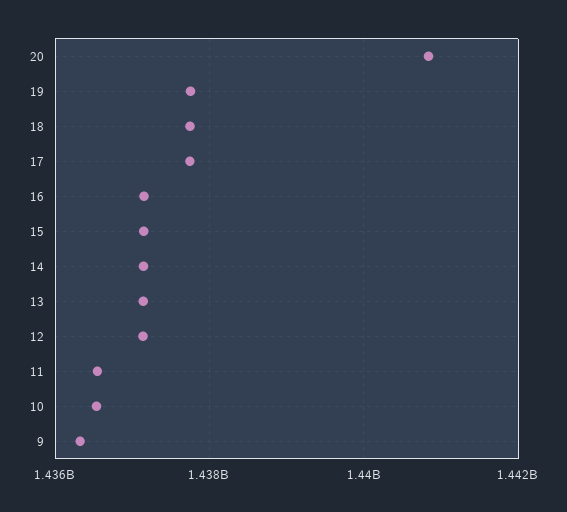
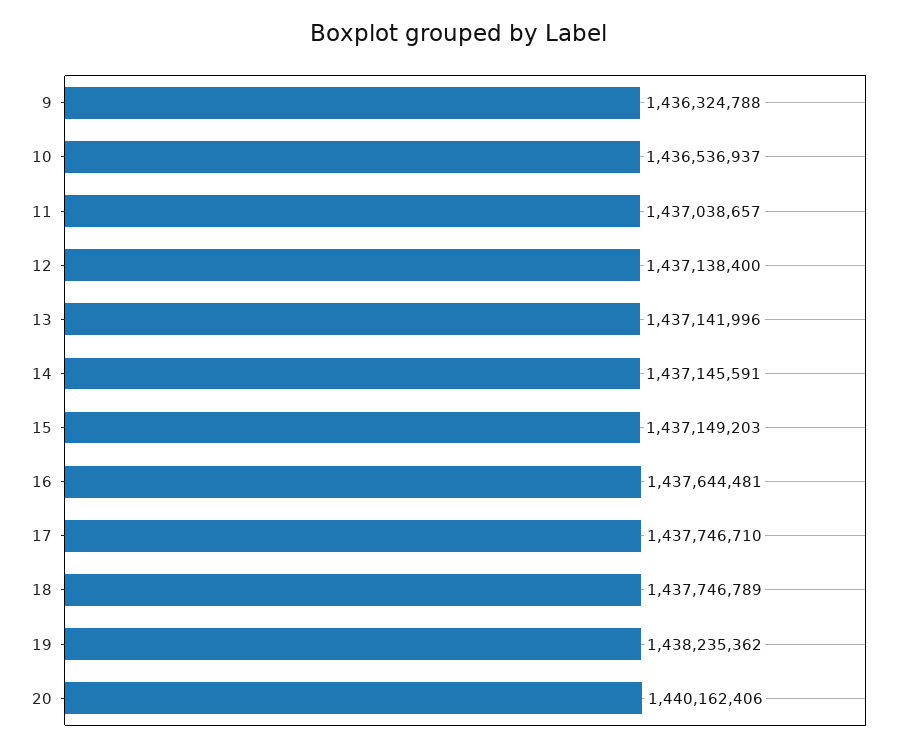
  {
-   "20": 1440800000,
+   "20": 1440162406,
-   "19": 1437800000,
+   "19": 1438235362,
    "18": 1437746789,
    "17": 1437746710,
-   "16": 1437200000,
+   "16": 1437644481,
    "15": 1437149203,
    "14": 1437145591,
    "13": 1437141996,
    "12": 1437138400,
-   "11": 1436600000,
+   "11": 1437038657,
    "10": 1436536937,
    "9": 1436324788
  }

